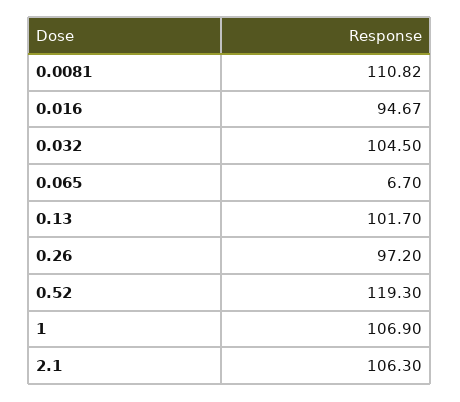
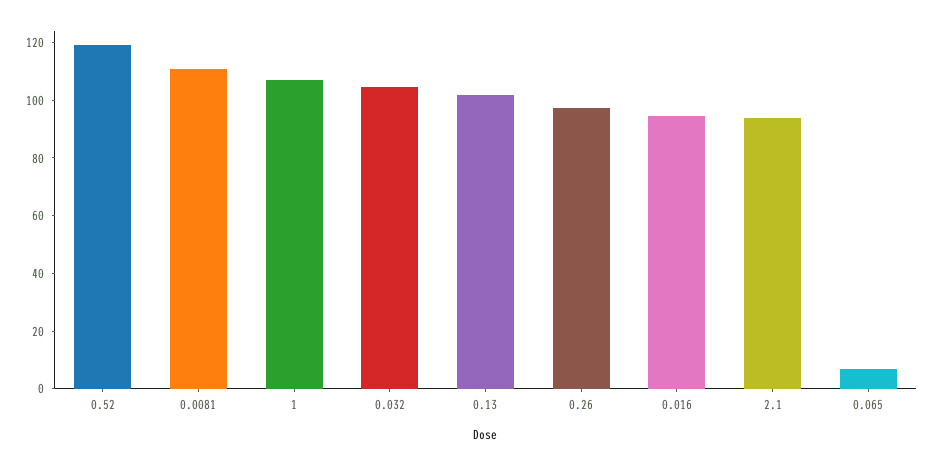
  {
    "0.0081": 110.82,
    "0.016": 94.67,
    "0.032": 104.5,
    "0.065": 6.7,
    "0.13": 101.7,
    "0.26": 97.2,
    "0.52": 119.3,
    "1": 106.9,
-   "2.1": 106.3
+   "2.1": 95
  }

